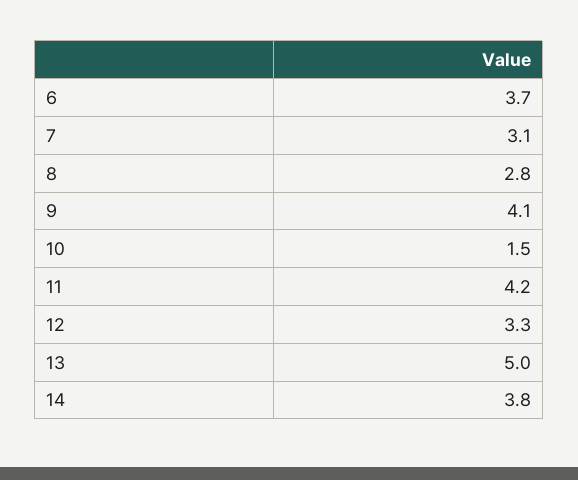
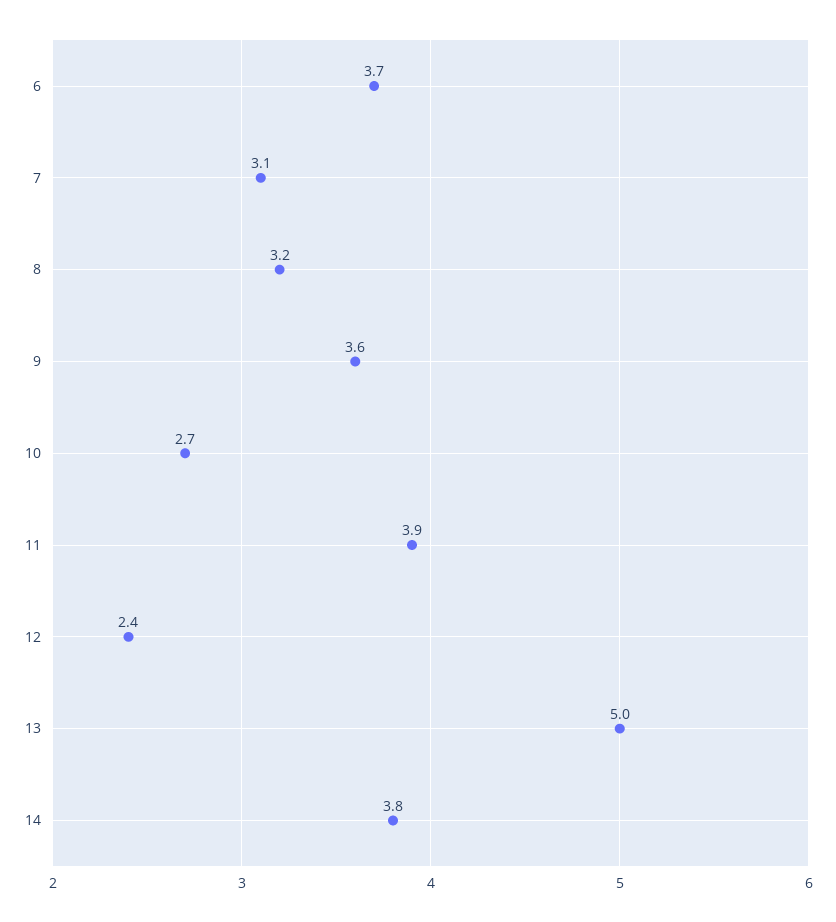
  {
    "6": 3.7,
    "7": 3.1,
-   "8": 2.8,
+   "8": 3.2,
-   "9": 4.1,
+   "9": 3.6,
-   "10": 1.5,
+   "10": 2.7,
-   "11": 4.2,
+   "11": 3.9,
-   "12": 3.3,
+   "12": 2.4,
    "13": 5,
    "14": 3.8
  }

